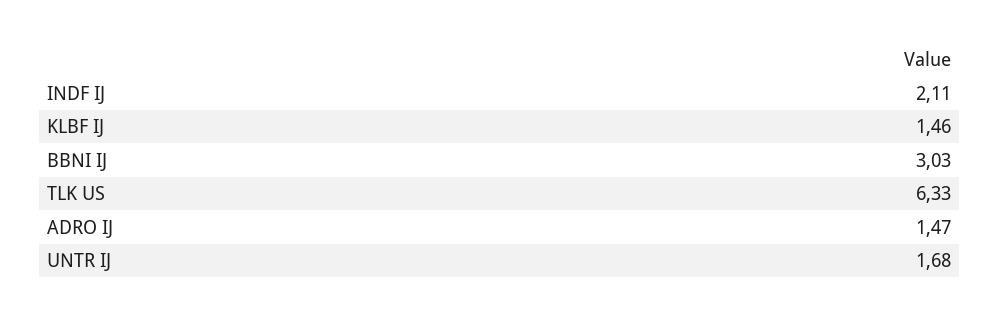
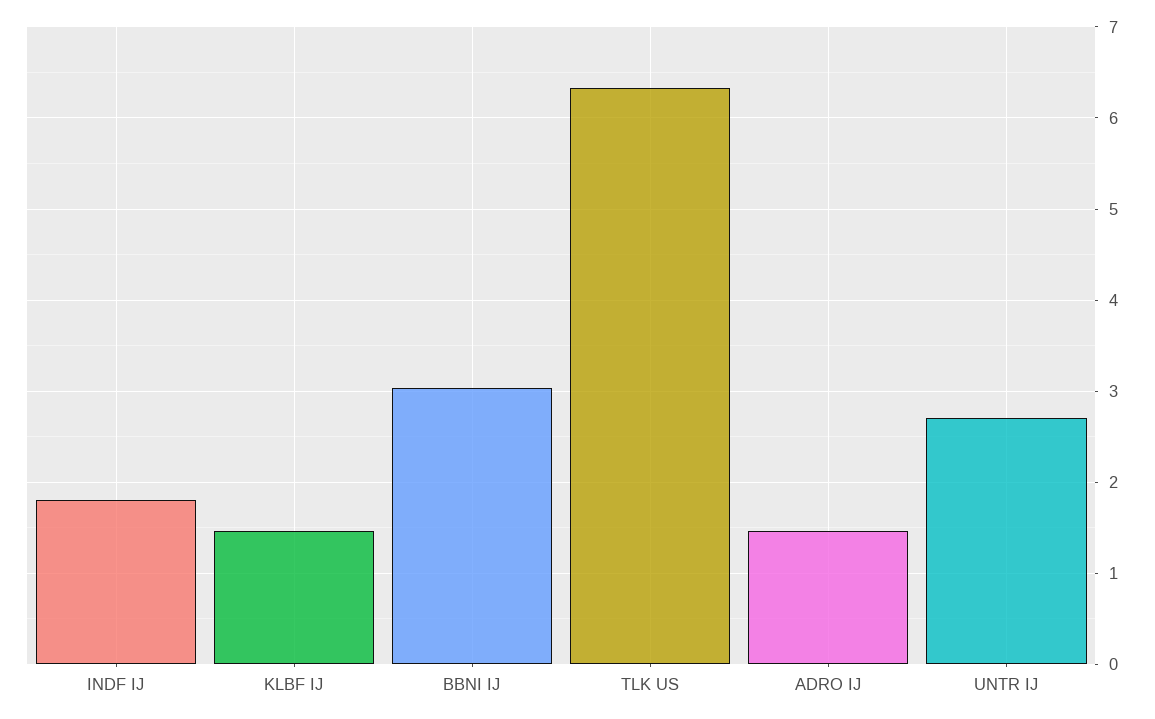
  {
-   "INDF IJ": 2.11,
+   "INDF IJ": 1.8,
    "KLBF IJ": 1.46,
    "BBNI IJ": 3.03,
    "TLK US": 6.33,
    "ADRO IJ": 1.47,
-   "UNTR IJ": 1.68
+   "UNTR IJ": 2.7
  }

